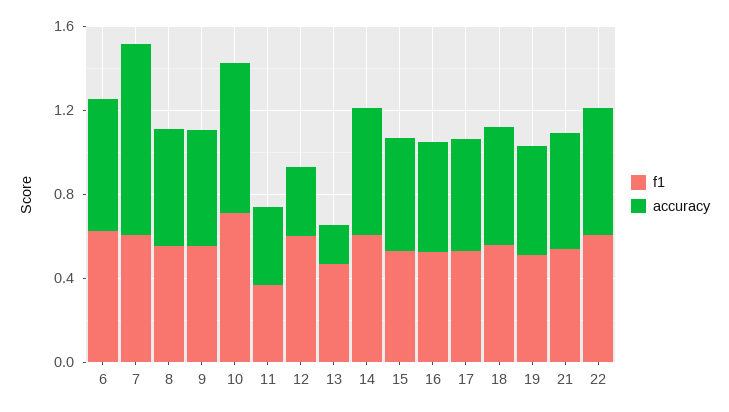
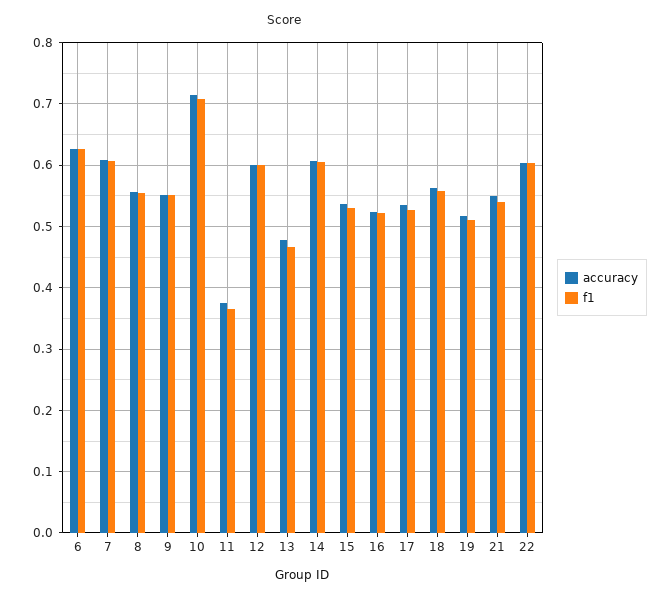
  {
    "f1": {
      "6": 0.63,
      "7": 0.61,
      "8": 0.55,
      "9": 0.55,
      "10": 0.71,
      "11": 0.37,
      "12": 0.6,
      "13": 0.47,
      "14": 0.61,
      "15": 0.53,
      "16": 0.52,
      "17": 0.53,
      "18": 0.56,
      "19": 0.51,
      "21": 0.54,
      "22": 0.6
    },
    "accuracy": {
      "6": 0.63,
-     "7": 0.9,
+     "7": 0.61,
      "8": 0.56,
      "9": 0.55,
      "10": 0.71,
      "11": 0.38,
-     "12": 0.3,
+     "12": 0.6,
-     "13": 0.2,
+     "13": 0.48,
      "14": 0.61,
      "15": 0.54,
      "16": 0.52,
      "17": 0.53,
      "18": 0.56,
      "19": 0.52,
      "21": 0.55,
      "22": 0.6
    }
  }

